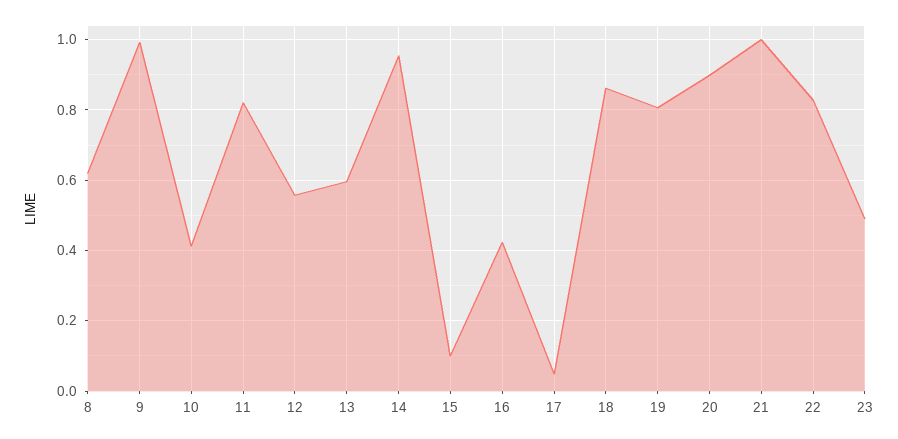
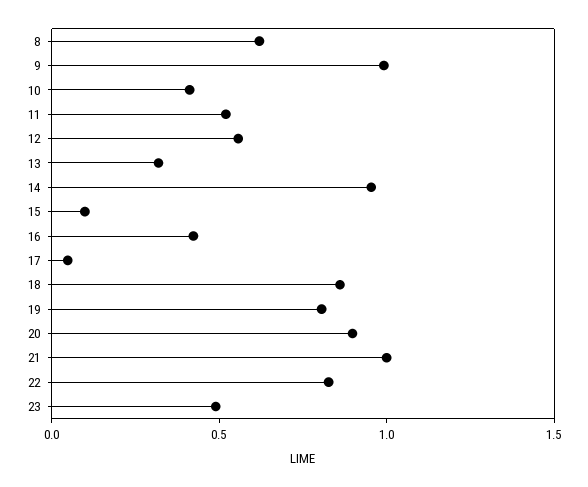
  {
    "8": 0.62,
    "9": 1,
    "10": 0.42,
-   "11": 0.82,
+   "11": 0.5,
    "12": 0.56,
-   "13": 0.6,
+   "13": 0.3,
    "14": 0.96,
    "15": 0.1,
    "16": 0.42,
    "17": 0.04,
    "18": 0.86,
    "19": 0.8,
    "20": 0.9,
    "21": 1,
    "22": 0.82,
    "23": 0.5
  }

